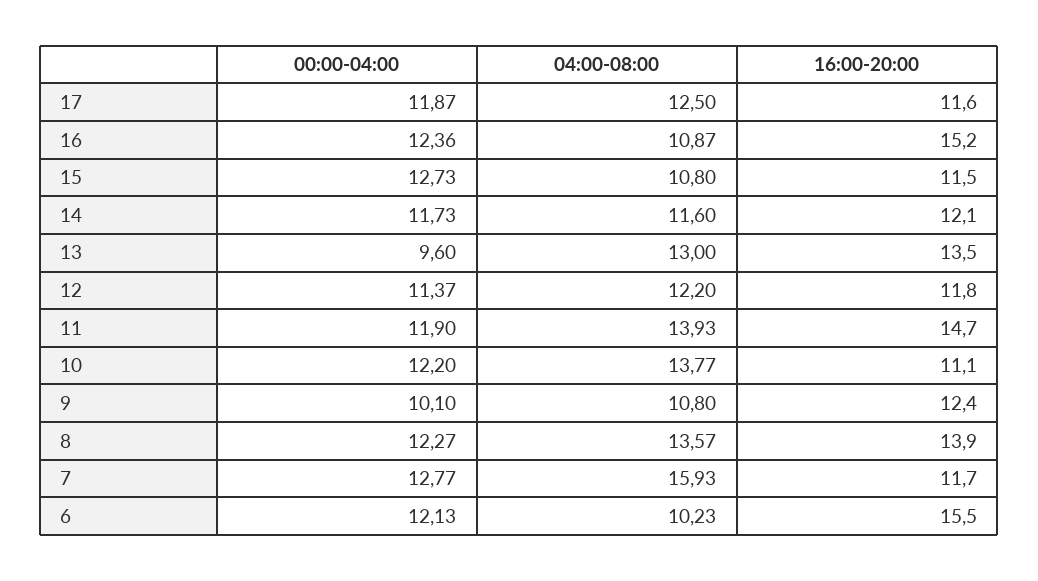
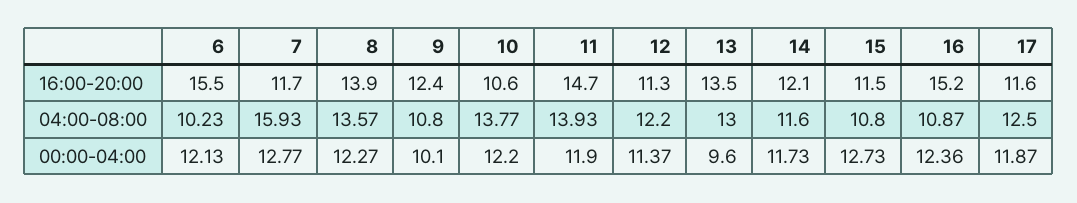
  {
    "00:00-04:00": {
      "17": 11.87,
      "16": 12.36,
      "15": 12.73,
      "14": 11.73,
      "13": 9.6,
      "12": 11.37,
      "11": 11.9,
      "10": 12.2,
      "9": 10.1,
      "8": 12.27,
      "7": 12.77,
      "6": 12.13
    },
    "04:00-08:00": {
      "17": 12.5,
      "16": 10.87,
      "15": 10.8,
      "14": 11.6,
      "13": 13,
      "12": 12.2,
      "11": 13.93,
      "10": 13.77,
      "9": 10.8,
      "8": 13.57,
      "7": 15.93,
      "6": 10.23
    },
    "16:00-20:00": {
      "17": 11.6,
      "16": 15.2,
      "15": 11.5,
      "14": 12.1,
      "13": 13.5,
-     "12": 11.8,
+     "12": 11.3,
      "11": 14.7,
-     "10": 11.1,
+     "10": 10.6,
      "9": 12.4,
      "8": 13.9,
      "7": 11.7,
      "6": 15.5
    }
  }

